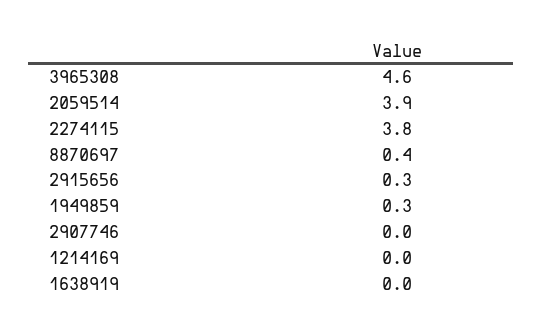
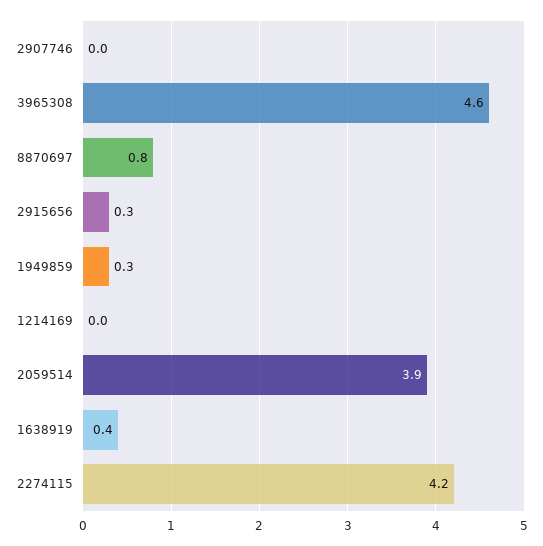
  {
    "3965308": 4.6,
    "2059514": 3.9,
-   "2274115": 3.8,
+   "2274115": 4.2,
-   "8870697": 0.4,
+   "8870697": 0.8,
    "2915656": 0.3,
    "1949859": 0.3,
    "2907746": 0,
    "1214169": 0,
-   "1638919": 0
+   "1638919": 0.4
  }

